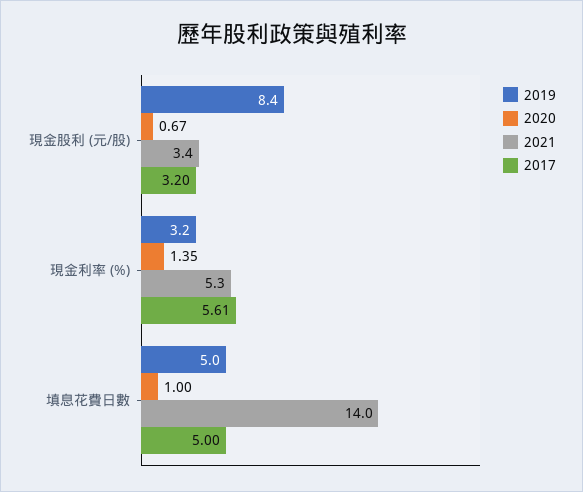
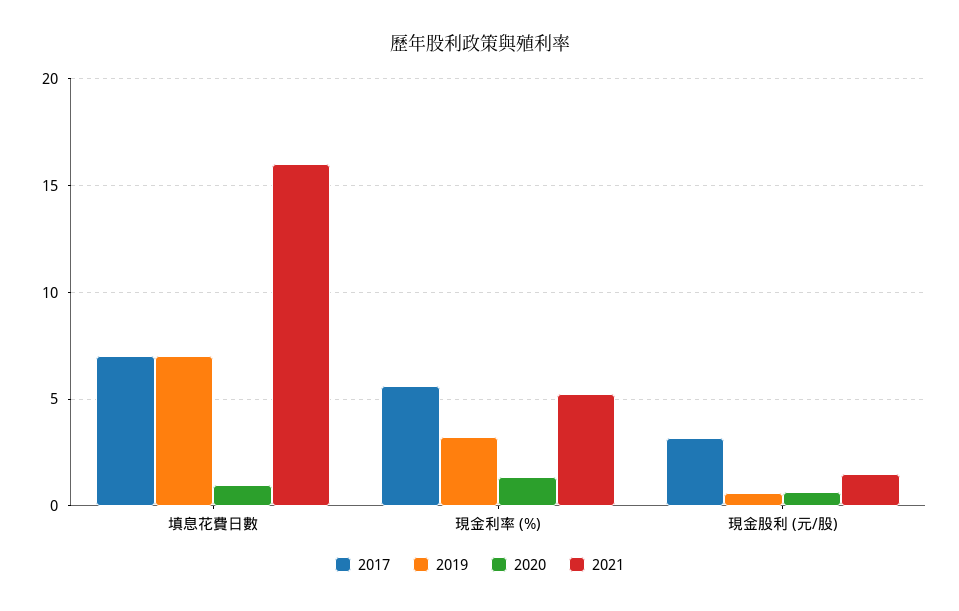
  {
    "2019": {
-     "現金股利 (元/股)": 8.4,
+     "現金股利 (元/股)": 0.5,
      "現金利率 (%)": 3.2,
-     "填息花費日數": 5
+     "填息花費日數": 7
    },
    "2020": {
      "現金股利 (元/股)": 0.67,
      "現金利率 (%)": 1.35,
      "填息花費日數": 1
    },
    "2021": {
-     "現金股利 (元/股)": 3.4,
+     "現金股利 (元/股)": 1.5,
      "現金利率 (%)": 5.3,
-     "填息花費日數": 14
+     "填息花費日數": 16
    },
    "2017": {
      "現金股利 (元/股)": 3.2,
      "現金利率 (%)": 5.61,
-     "填息花費日數": 5
+     "填息花費日數": 7
    }
  }

